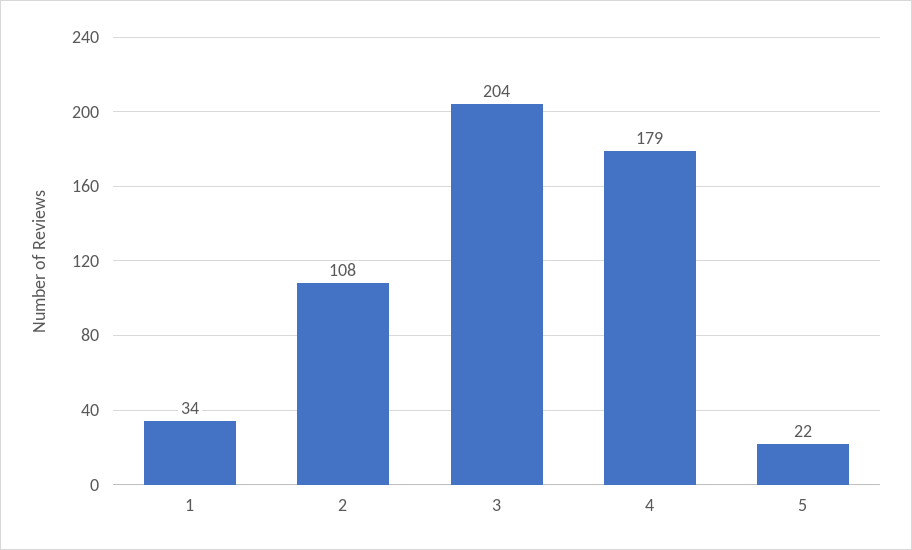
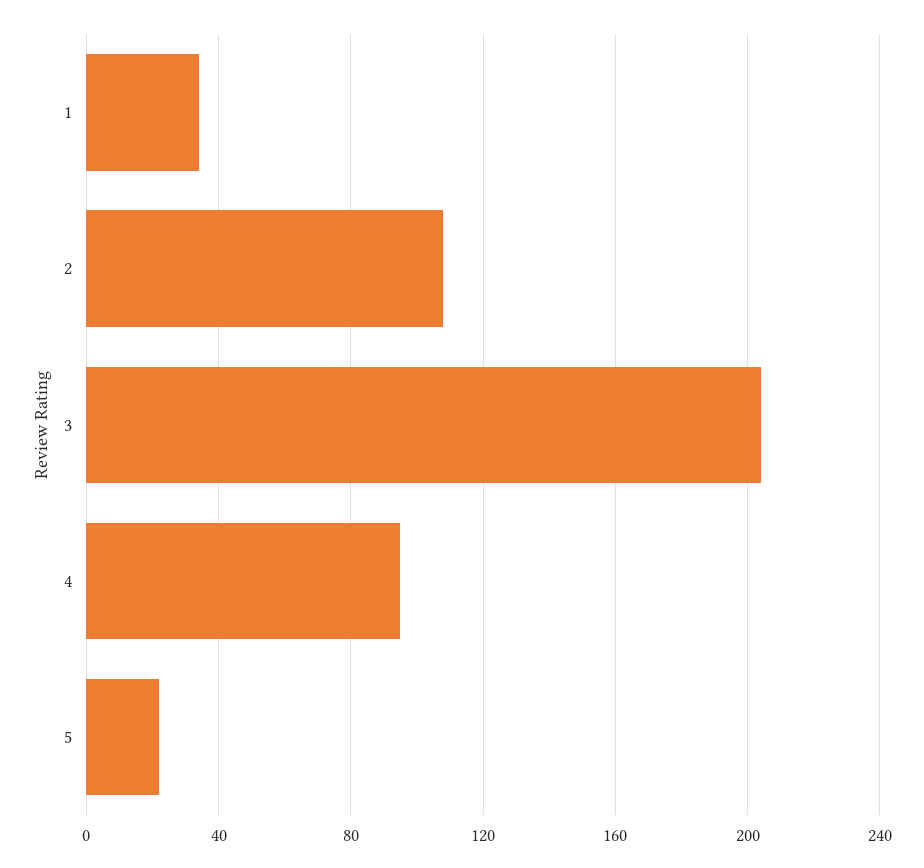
  {
    "1": 34,
    "2": 108,
    "3": 204,
-   "4": 179,
+   "4": 95,
    "5": 22
  }

